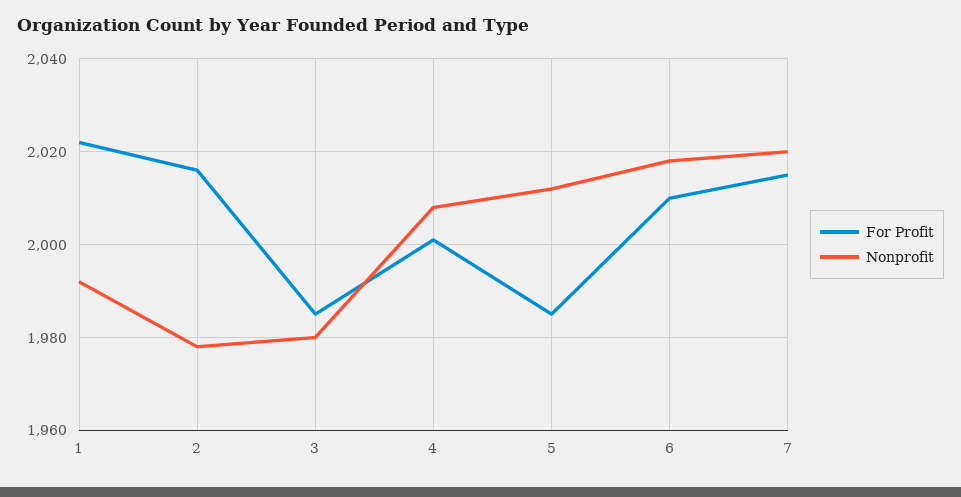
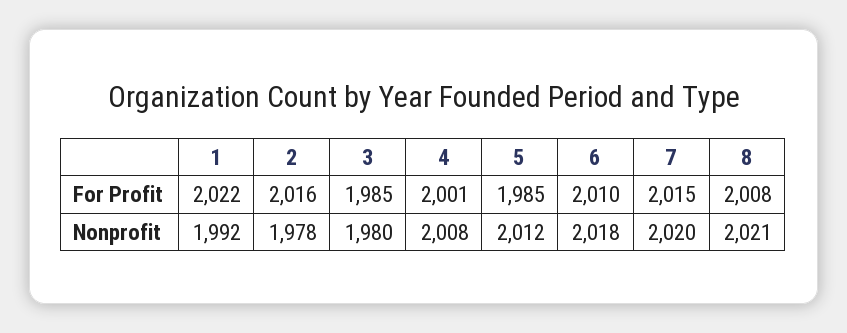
  {
    "For Profit": {
      "1": 2022,
      "2": 2016,
      "3": 1985,
      "4": 2001,
      "5": 1985,
      "6": 2010,
-     "7": 2015
+     "7": 2015,
+     "8": 2008
    },
    "Nonprofit": {
      "1": 1992,
      "2": 1978,
      "3": 1980,
      "4": 2008,
      "5": 2012,
      "6": 2018,
-     "7": 2020
+     "7": 2020,
+     "8": 2021
    }
  }

